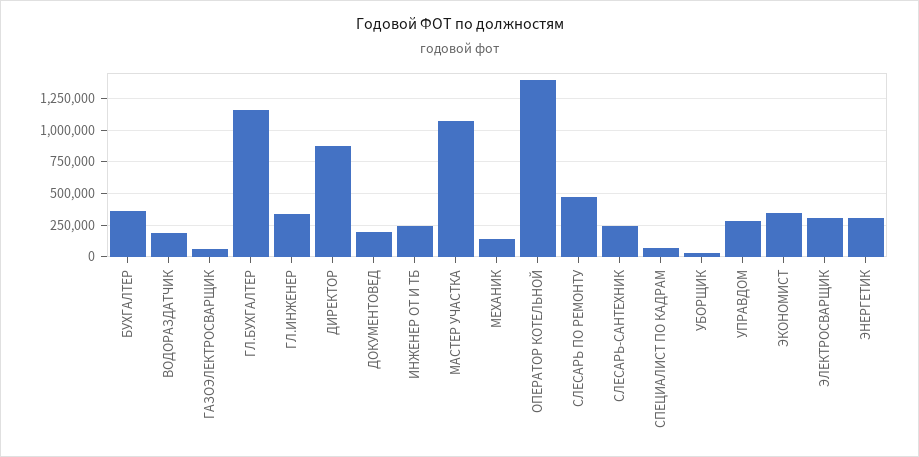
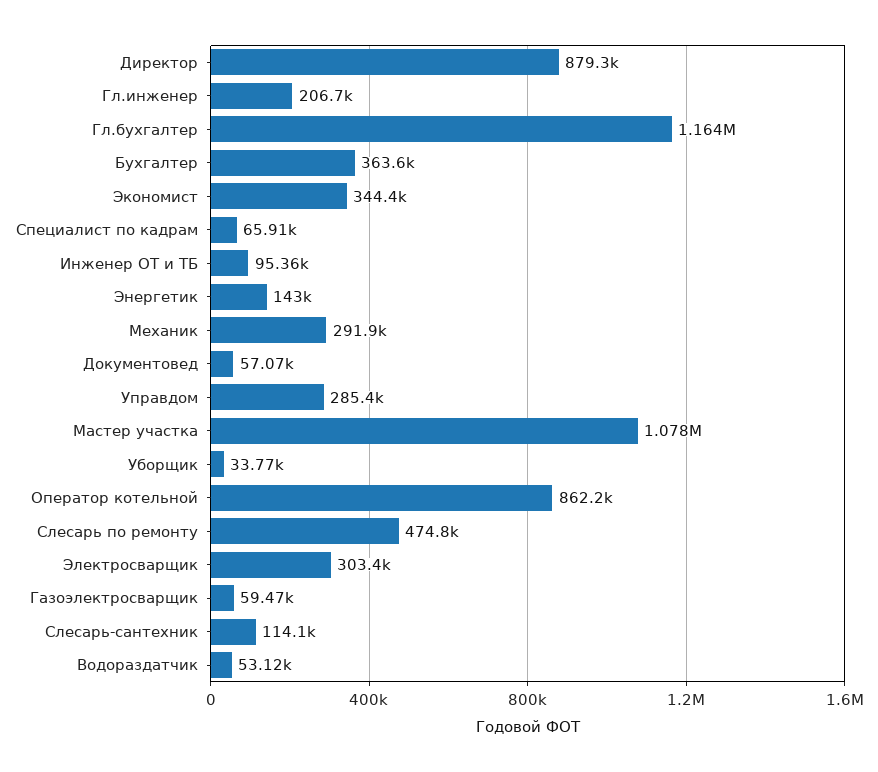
  {
    "БУХГАЛТЕР": 363600,
-   "ВОДОРАЗДАТЧИК": 200000,
+   "ВОДОРАЗДАТЧИК": 53120,
    "ГАЗОЭЛЕКТРОСВАРЩИК": 59470,
    "ГЛ.БУХГАЛТЕР": 1164000,
-   "ГЛ.ИНЖЕНЕР": 350000,
+   "ГЛ.ИНЖЕНЕР": 206700,
    "ДИРЕКТОР": 879300,
-   "ДОКУМЕНТОВЕД": 200000,
+   "ДОКУМЕНТОВЕД": 57070,
-   "ИНЖЕНЕР ОТ И ТБ": 250000,
+   "ИНЖЕНЕР ОТ И ТБ": 95360,
    "МАСТЕР УЧАСТКА": 1078000,
-   "МЕХАНИК": 150000,
+   "МЕХАНИК": 291900,
-   "ОПЕРАТОР КОТЕЛЬНОЙ": 1400000,
+   "ОПЕРАТОР КОТЕЛЬНОЙ": 862200,
    "СЛЕСАРЬ ПО РЕМОНТУ": 474800,
-   "СЛЕСАРЬ-САНТЕХНИК": 250000,
+   "СЛЕСАРЬ-САНТЕХНИК": 114100,
    "СПЕЦИАЛИСТ ПО КАДРАМ": 65910,
    "УБОРЩИК": 33770,
    "УПРАВДОМ": 285400,
    "ЭКОНОМИСТ": 344400,
    "ЭЛЕКТРОСВАРЩИК": 303400,
-   "ЭНЕРГЕТИК": 300000
+   "ЭНЕРГЕТИК": 143000
  }

